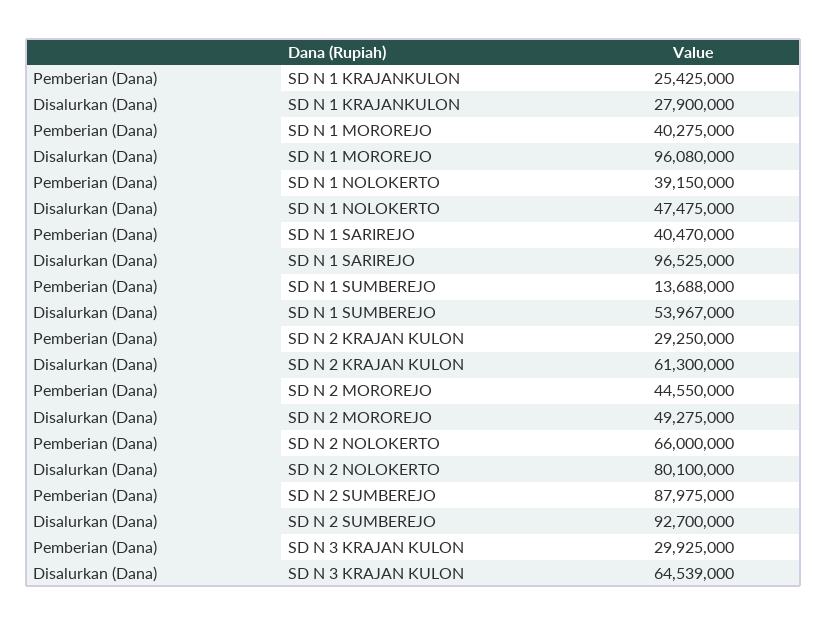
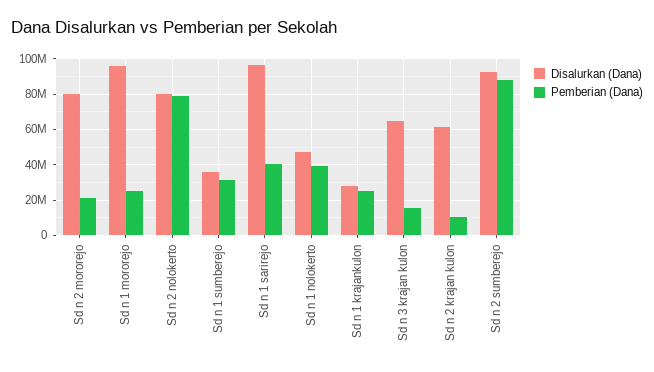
  {
    "Pemberian (Dana)": {
      "SD N 1 KRAJANKULON": 25425000,
-     "SD N 1 MOROREJO": 40275000,
+     "SD N 1 MOROREJO": 25000000,
      "SD N 1 NOLOKERTO": 39150000,
      "SD N 1 SARIREJO": 40470000,
-     "SD N 1 SUMBEREJO": 13688000,
+     "SD N 1 SUMBEREJO": 30000000,
-     "SD N 2 KRAJAN KULON": 29250000,
+     "SD N 2 KRAJAN KULON": 10000000,
-     "SD N 2 MOROREJO": 44550000,
+     "SD N 2 MOROREJO": 20000000,
-     "SD N 2 NOLOKERTO": 66000000,
+     "SD N 2 NOLOKERTO": 80000000,
      "SD N 2 SUMBEREJO": 87975000,
-     "SD N 3 KRAJAN KULON": 29925000
+     "SD N 3 KRAJAN KULON": 15000000
    },
    "Disalurkan (Dana)": {
      "SD N 1 KRAJANKULON": 27900000,
      "SD N 1 MOROREJO": 96080000,
      "SD N 1 NOLOKERTO": 47475000,
      "SD N 1 SARIREJO": 96525000,
-     "SD N 1 SUMBEREJO": 53967000,
+     "SD N 1 SUMBEREJO": 35000000,
      "SD N 2 KRAJAN KULON": 61300000,
-     "SD N 2 MOROREJO": 49275000,
+     "SD N 2 MOROREJO": 80000000,
      "SD N 2 NOLOKERTO": 80100000,
      "SD N 2 SUMBEREJO": 92700000,
      "SD N 3 KRAJAN KULON": 64539000
    }
  }

